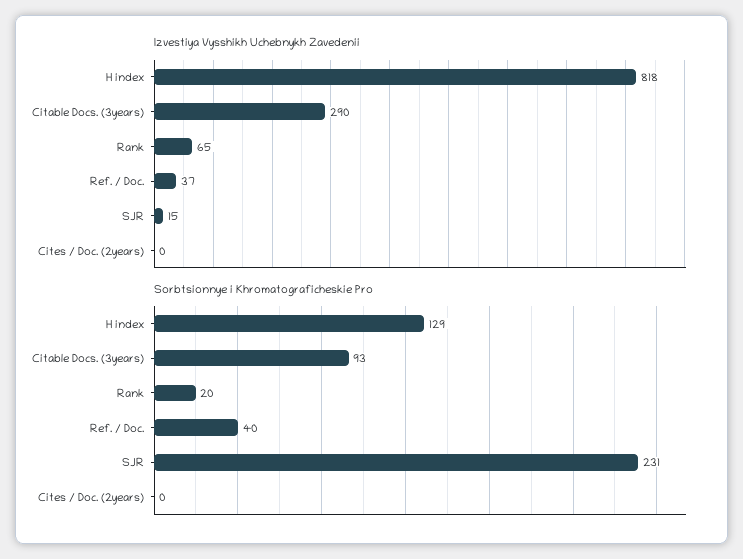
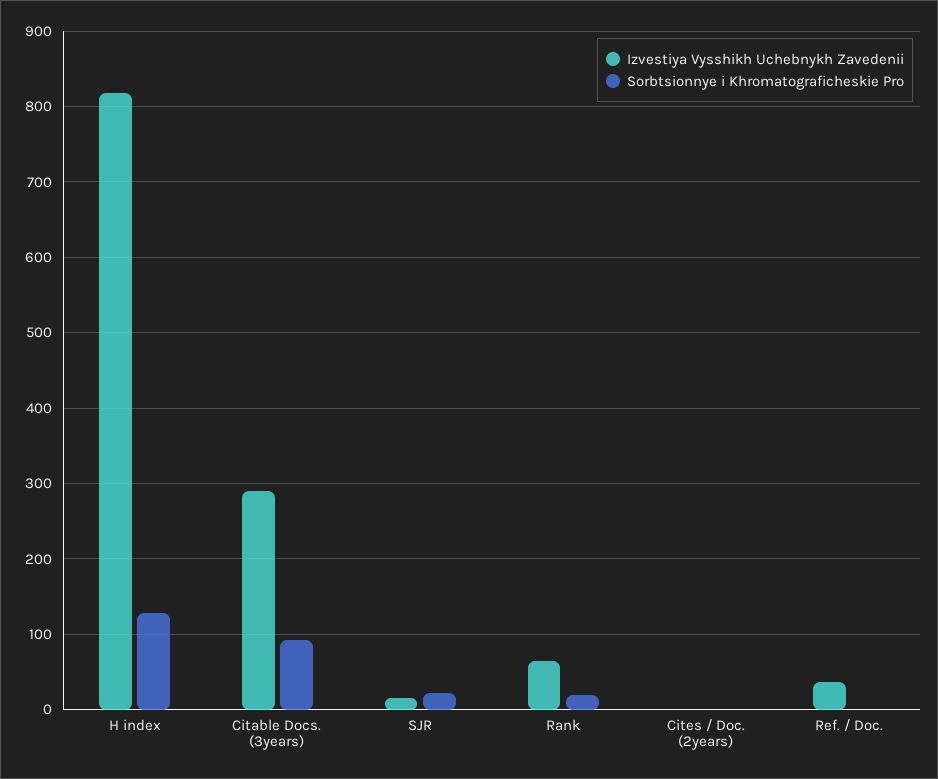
  {
    "Izvestiya Vysshikh Uchebnykh Zavedenii": {
      "H index": 818,
      "Citable Docs. (3years)": 290,
      "Rank": 65,
      "Ref. / Doc.": 37,
      "SJR": 15,
      "Cites / Doc. (2years)": 0
    },
    "Sorbtsionnye i Khromatograficheskie Pro": {
      "H index": 129,
      "Citable Docs. (3years)": 93,
      "Rank": 20,
-     "Ref. / Doc.": 40,
+     "Ref. / Doc.": 0,
-     "SJR": 231,
+     "SJR": 20,
      "Cites / Doc. (2years)": 0
    }
  }

